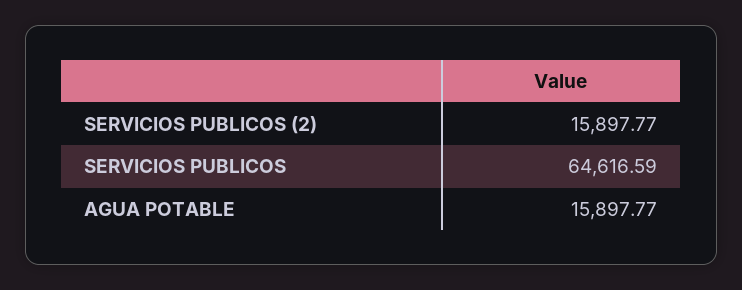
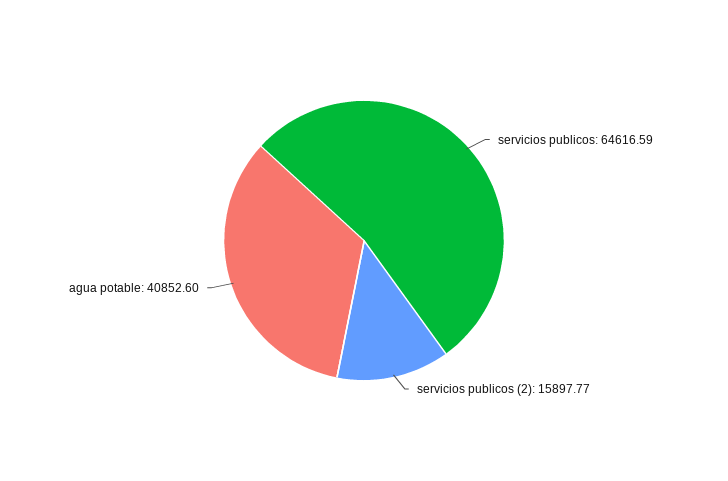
  {
    "SERVICIOS PUBLICOS (2)": 15897.77,
    "SERVICIOS PUBLICOS": 64616.59,
-   "AGUA POTABLE": 15897.77
+   "AGUA POTABLE": 40852.6
  }

